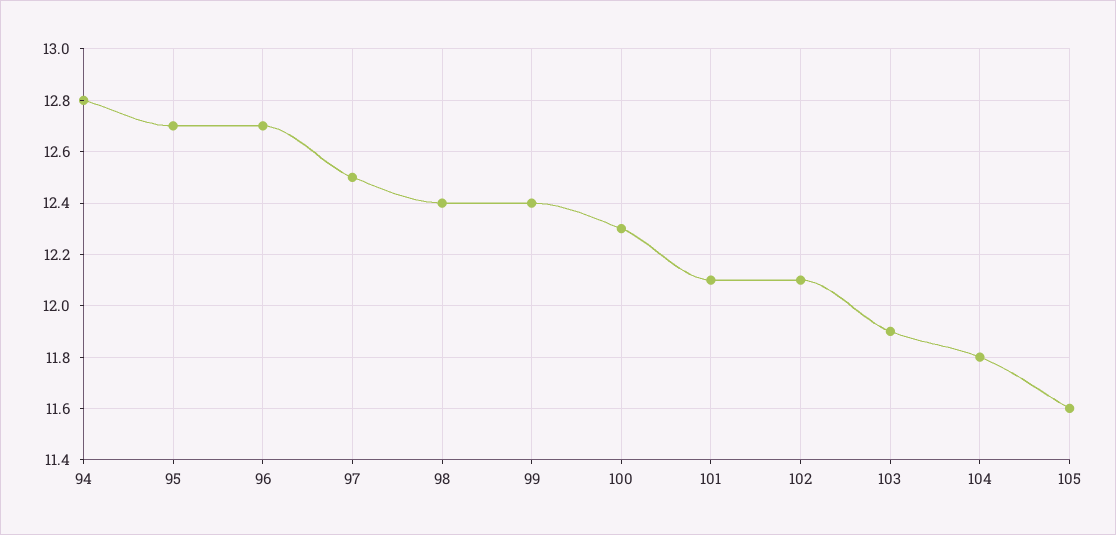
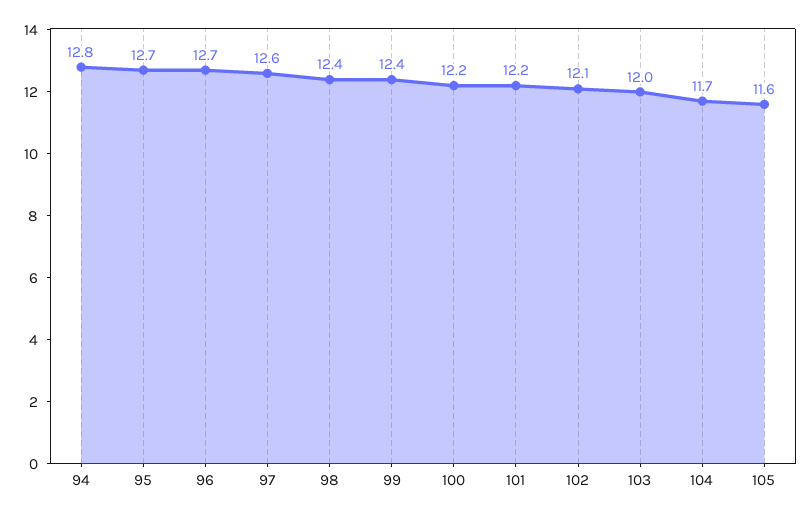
  {
    "94": 12.8,
    "95": 12.7,
    "96": 12.7,
-   "97": 12.5,
+   "97": 12.6,
    "98": 12.4,
    "99": 12.4,
-   "100": 12.3,
+   "100": 12.2,
-   "101": 12.1,
+   "101": 12.2,
    "102": 12.1,
-   "103": 11.9,
+   "103": 12,
-   "104": 11.8,
+   "104": 11.7,
    "105": 11.6
  }

